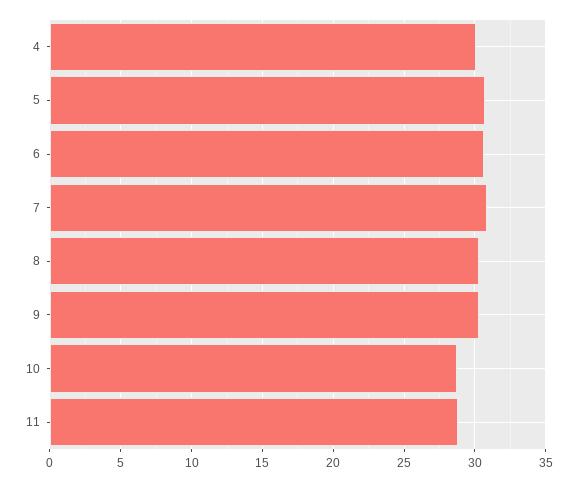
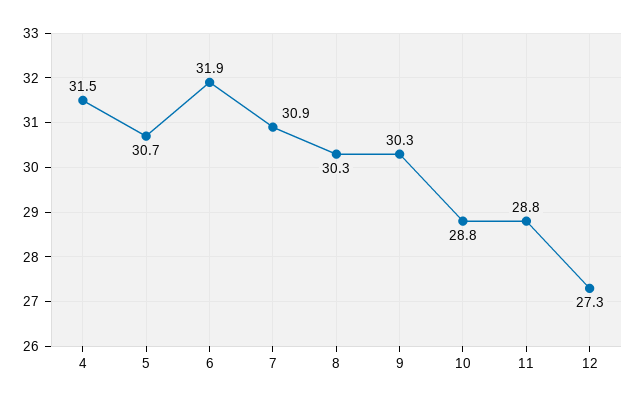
  {
-   "4": 30,
+   "4": 31.5,
    "5": 30.7,
-   "6": 30.5,
+   "6": 31.9,
    "7": 30.9,
    "8": 30.3,
    "9": 30.3,
    "10": 28.8,
-   "11": 28.8
+   "11": 28.8,
+   "12": 27.3
  }

